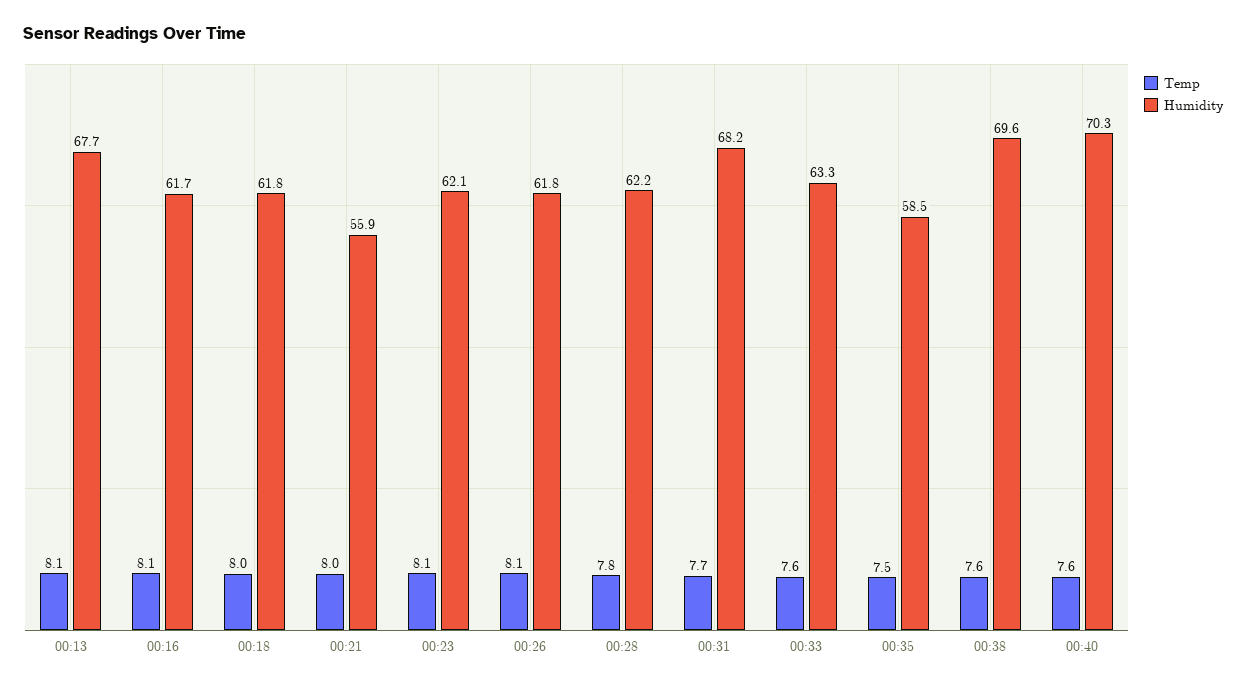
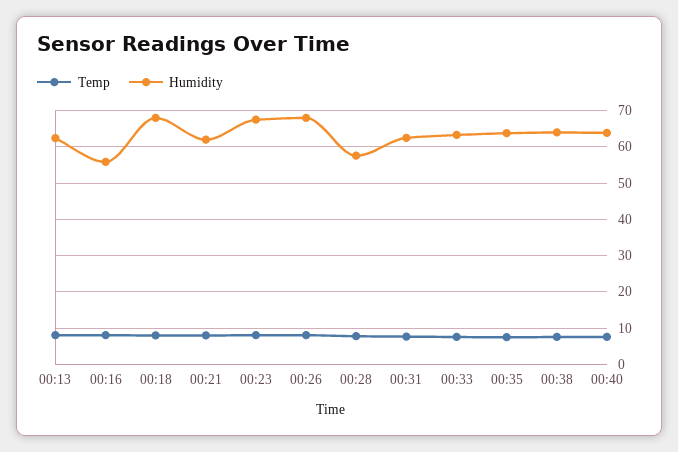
  {
    "Temp": {
      "00:13": 8.1,
      "00:16": 8.1,
      "00:18": 8,
      "00:21": 8,
      "00:23": 8.1,
      "00:26": 8.1,
      "00:28": 7.8,
      "00:31": 7.7,
      "00:33": 7.6,
      "00:35": 7.5,
      "00:38": 7.6,
      "00:40": 7.6
    },
    "Humidity": {
-     "00:13": 67.7,
+     "00:13": 62,
-     "00:16": 61.7,
+     "00:16": 56,
-     "00:18": 61.8,
+     "00:18": 68,
-     "00:21": 55.9,
+     "00:21": 62,
-     "00:23": 62.1,
+     "00:23": 68,
-     "00:26": 61.8,
+     "00:26": 68,
-     "00:28": 62.2,
+     "00:28": 58,
-     "00:31": 68.2,
+     "00:31": 62,
      "00:33": 63.3,
-     "00:35": 58.5,
+     "00:35": 64,
-     "00:38": 69.6,
+     "00:38": 64,
-     "00:40": 70.3
+     "00:40": 64
    }
  }

